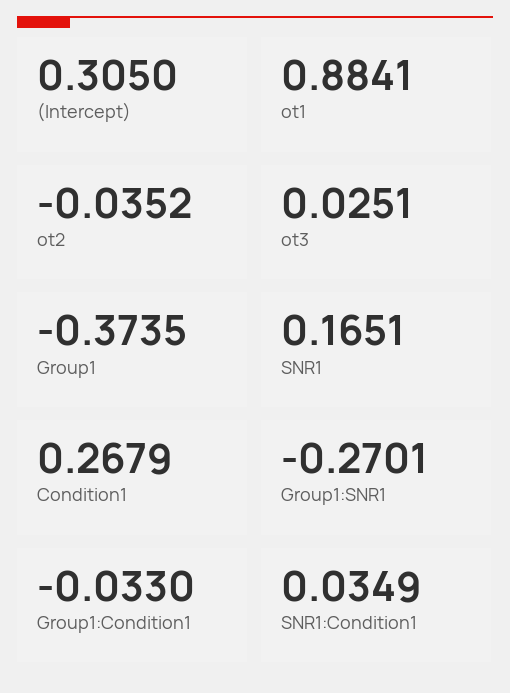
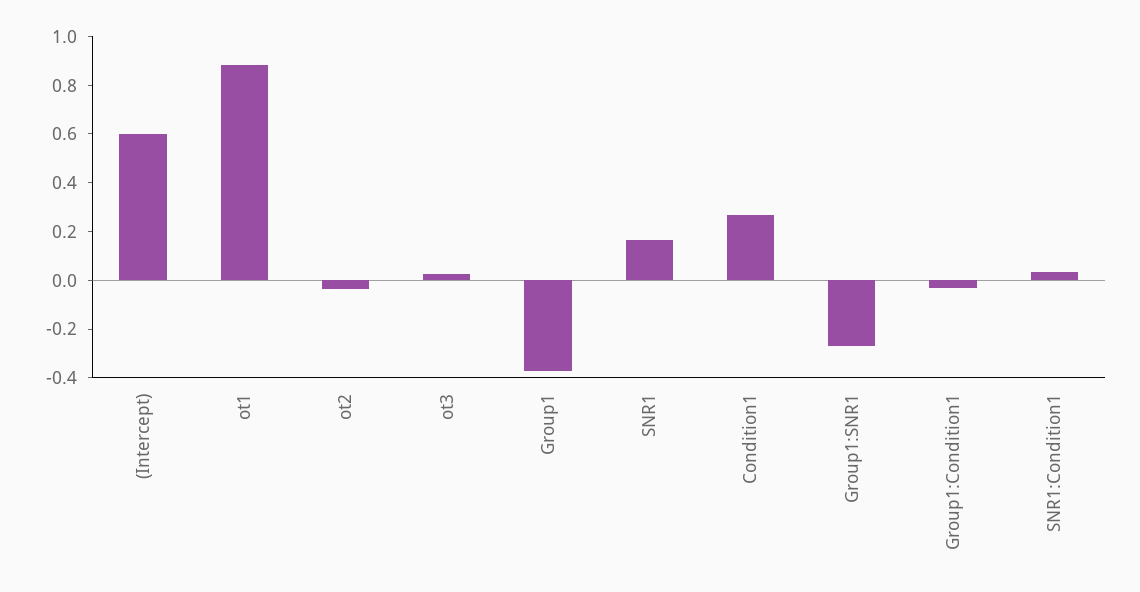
  {
-   "(Intercept)": 0.305,
+   "(Intercept)": 0.6,
    "ot1": 0.8841,
    "ot2": -0.0352,
    "ot3": 0.0251,
    "Group1": -0.3735,
    "SNR1": 0.1651,
    "Condition1": 0.2679,
    "Group1:SNR1": -0.2701,
    "Group1:Condition1": -0.033,
    "SNR1:Condition1": 0.0349
  }

